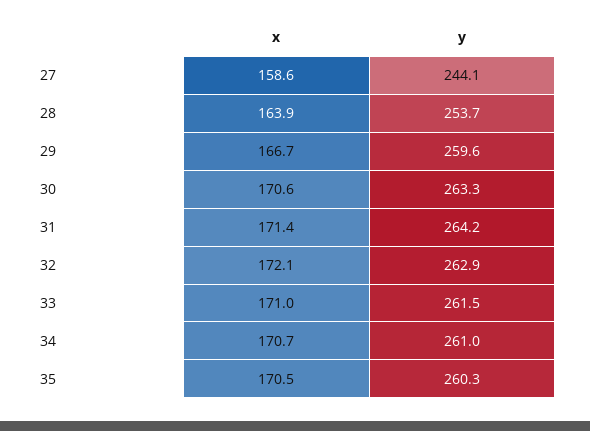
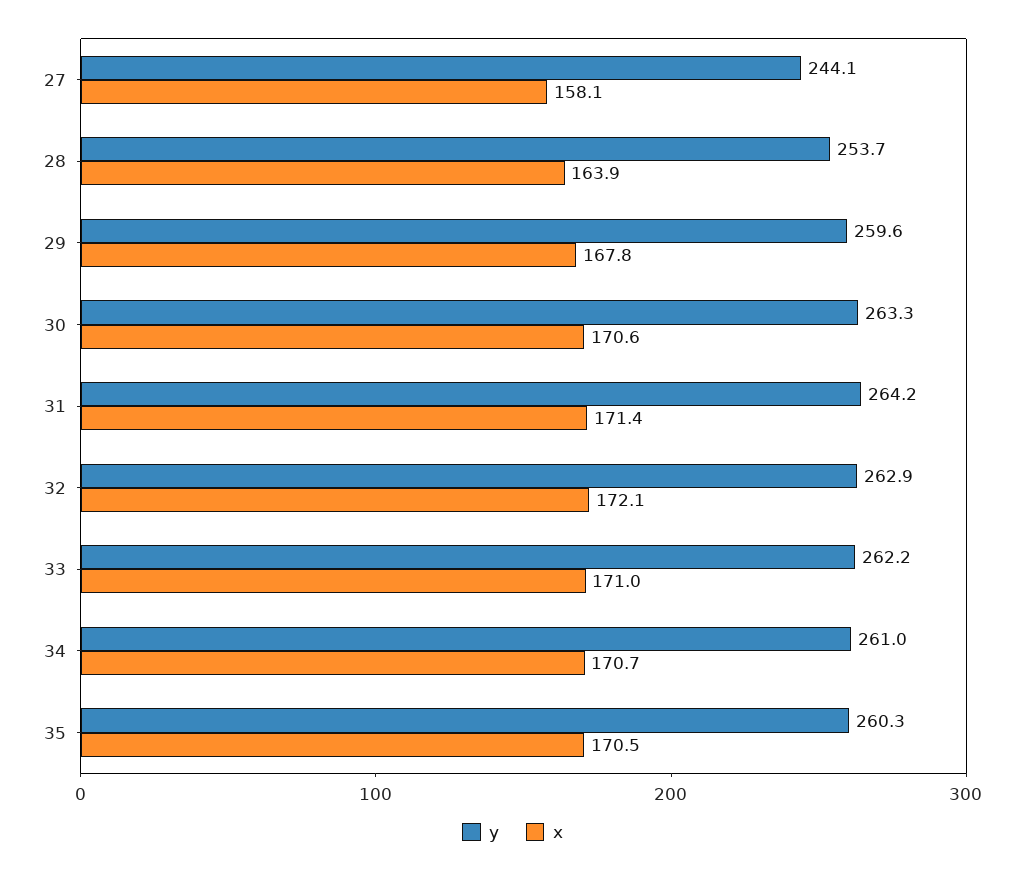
  {
    "x": {
-     "27": 158.6,
+     "27": 158.1,
      "28": 163.9,
-     "29": 166.7,
+     "29": 167.8,
      "30": 170.6,
      "31": 171.4,
      "32": 172.1,
      "33": 171,
      "34": 170.7,
      "35": 170.5
    },
    "y": {
      "27": 244.1,
      "28": 253.7,
      "29": 259.6,
      "30": 263.3,
      "31": 264.2,
      "32": 262.9,
-     "33": 261.5,
+     "33": 262.2,
      "34": 261,
      "35": 260.3
    }
  }

